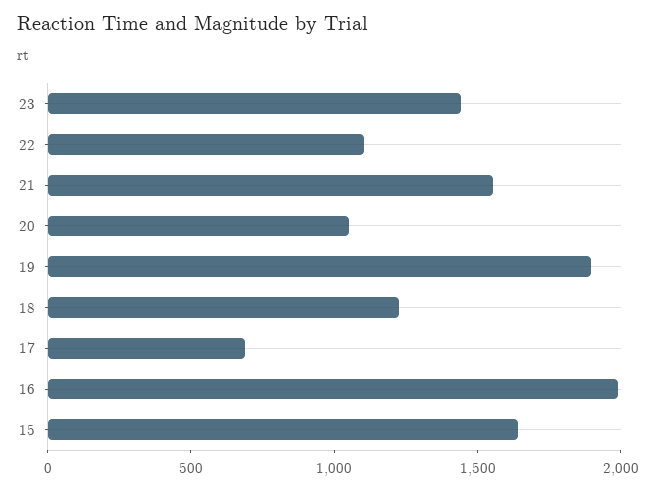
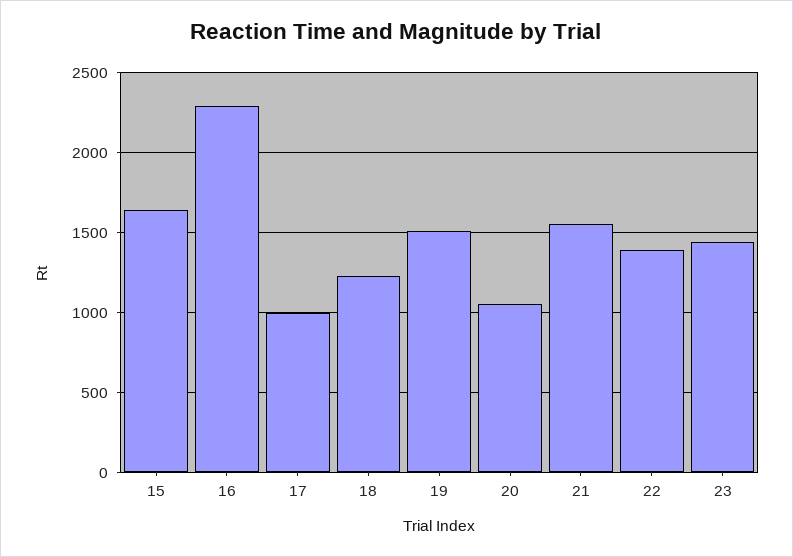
  {
    "23": 1450,
-   "22": 1100,
+   "22": 1400,
    "21": 1550,
    "20": 1050,
-   "19": 1900,
+   "19": 1500,
    "18": 1250,
-   "17": 700,
+   "17": 1000,
-   "16": 2000,
+   "16": 2300,
    "15": 1650
  }

